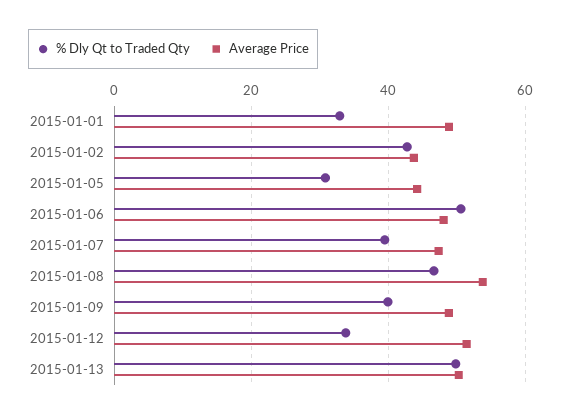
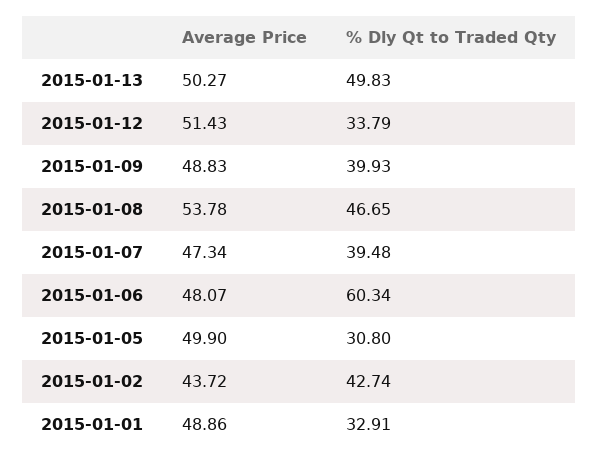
  {
    "% Dly Qt to Traded Qty": {
      "2015-01-01": 32.91,
      "2015-01-02": 42.74,
      "2015-01-05": 30.8,
-     "2015-01-06": 50,
+     "2015-01-06": 60.34,
      "2015-01-07": 39.48,
      "2015-01-08": 46.65,
      "2015-01-09": 39.93,
      "2015-01-12": 33.79,
      "2015-01-13": 49.83
    },
    "Average Price": {
      "2015-01-01": 48.86,
      "2015-01-02": 43.72,
-     "2015-01-05": 44,
+     "2015-01-05": 49.9,
      "2015-01-06": 48.07,
      "2015-01-07": 47.34,
      "2015-01-08": 53.78,
      "2015-01-09": 48.83,
      "2015-01-12": 51.43,
      "2015-01-13": 50.27
    }
  }

